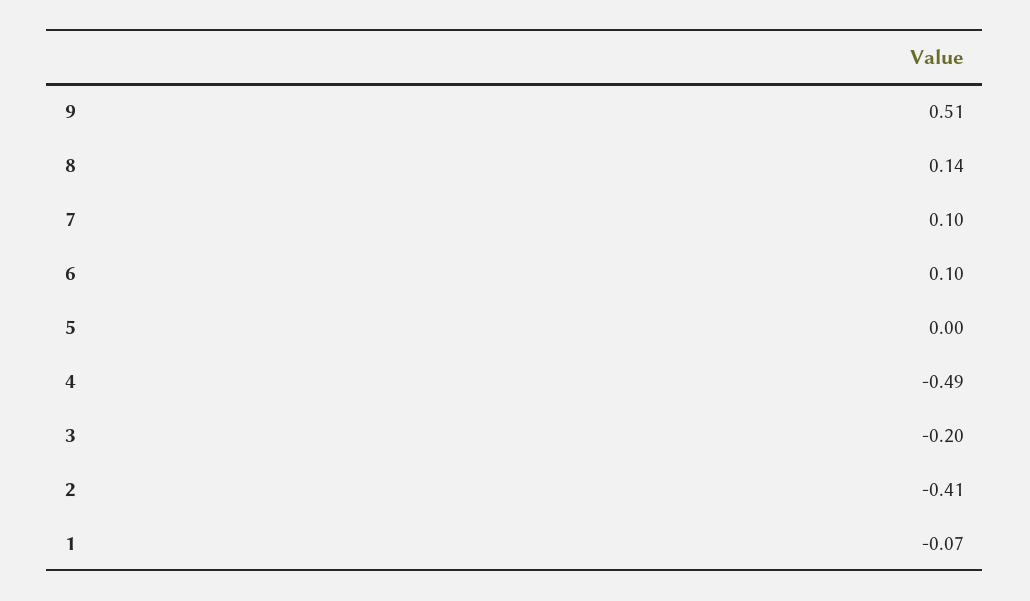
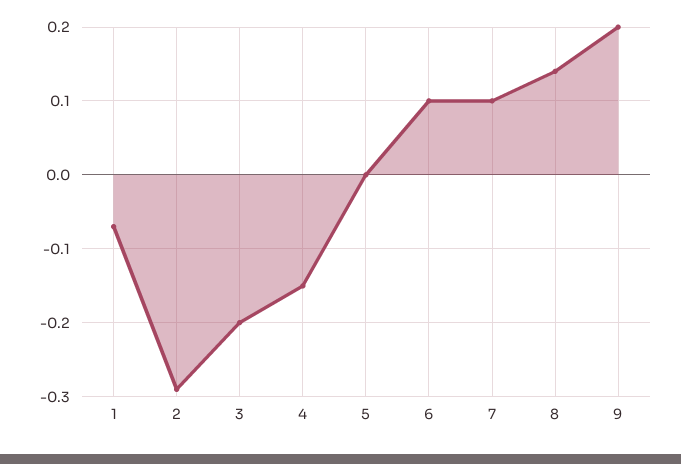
  {
-   "9": 0.51,
+   "9": 0.2,
    "8": 0.14,
    "7": 0.1,
    "6": 0.1,
    "5": 0,
-   "4": -0.49,
+   "4": -0.15,
    "3": -0.2,
-   "2": -0.41,
+   "2": -0.29,
    "1": -0.07
  }

